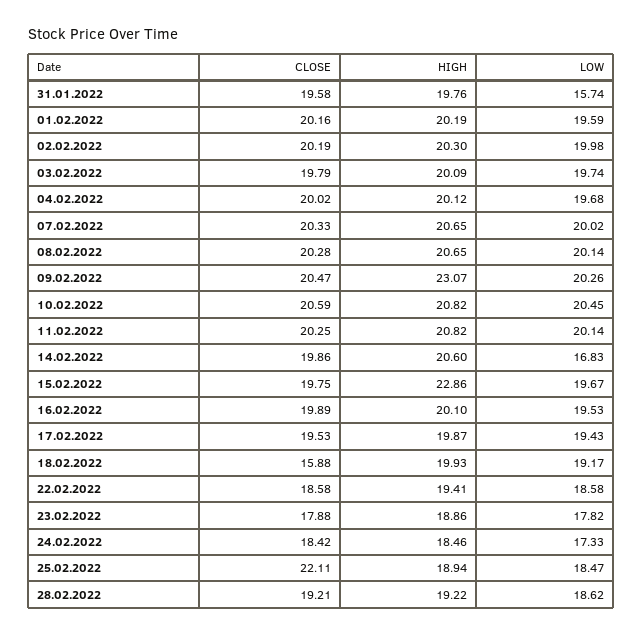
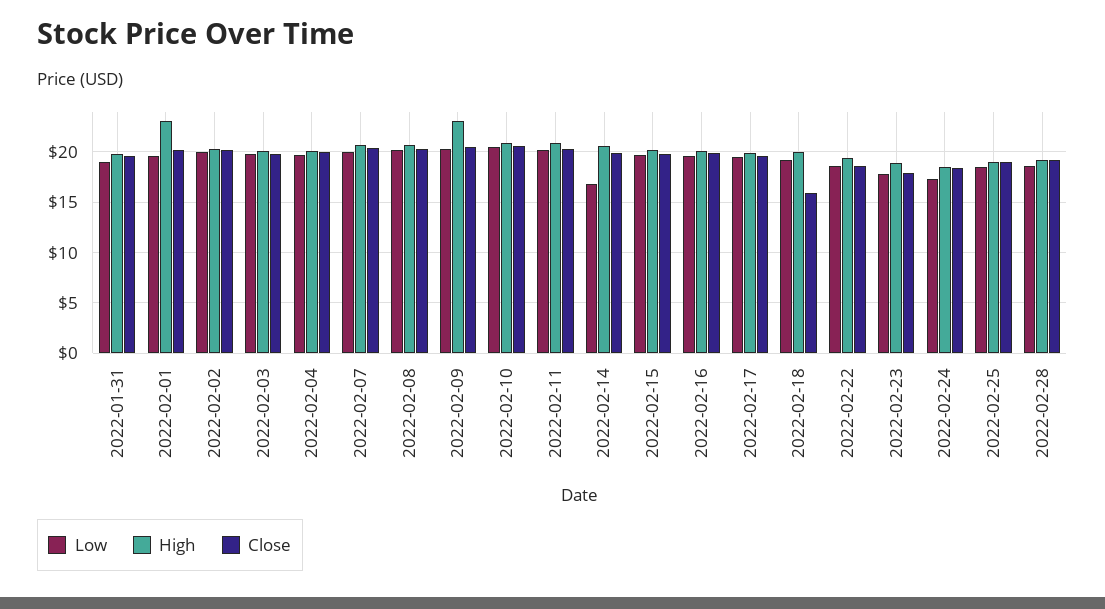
  {
    "CLOSE": {
      "31.01.2022": 19.58,
      "01.02.2022": 20.16,
      "02.02.2022": 20.19,
      "03.02.2022": 19.79,
      "04.02.2022": 20.02,
      "07.02.2022": 20.33,
      "08.02.2022": 20.28,
      "09.02.2022": 20.47,
      "10.02.2022": 20.59,
      "11.02.2022": 20.25,
      "14.02.2022": 19.86,
      "15.02.2022": 19.75,
      "16.02.2022": 19.89,
      "17.02.2022": 19.53,
      "18.02.2022": 15.88,
      "22.02.2022": 18.58,
      "23.02.2022": 17.88,
      "24.02.2022": 18.42,
-     "25.02.2022": 22.11,
+     "25.02.2022": 19,
      "28.02.2022": 19.21
    },
    "HIGH": {
      "31.01.2022": 19.76,
-     "01.02.2022": 20.19,
+     "01.02.2022": 23,
      "02.02.2022": 20.3,
      "03.02.2022": 20.09,
      "04.02.2022": 20.12,
      "07.02.2022": 20.65,
      "08.02.2022": 20.65,
      "09.02.2022": 23.07,
      "10.02.2022": 20.82,
      "11.02.2022": 20.82,
      "14.02.2022": 20.6,
-     "15.02.2022": 22.86,
+     "15.02.2022": 20,
      "16.02.2022": 20.1,
      "17.02.2022": 19.87,
      "18.02.2022": 19.93,
      "22.02.2022": 19.41,
      "23.02.2022": 18.86,
      "24.02.2022": 18.46,
      "25.02.2022": 18.94,
      "28.02.2022": 19.22
    },
    "LOW": {
-     "31.01.2022": 15.74,
+     "31.01.2022": 19,
      "01.02.2022": 19.59,
      "02.02.2022": 19.98,
      "03.02.2022": 19.74,
      "04.02.2022": 19.68,
      "07.02.2022": 20.02,
      "08.02.2022": 20.14,
      "09.02.2022": 20.26,
      "10.02.2022": 20.45,
      "11.02.2022": 20.14,
      "14.02.2022": 16.83,
      "15.02.2022": 19.67,
      "16.02.2022": 19.53,
      "17.02.2022": 19.43,
      "18.02.2022": 19.17,
      "22.02.2022": 18.58,
      "23.02.2022": 17.82,
      "24.02.2022": 17.33,
      "25.02.2022": 18.47,
      "28.02.2022": 18.62
    }
  }

